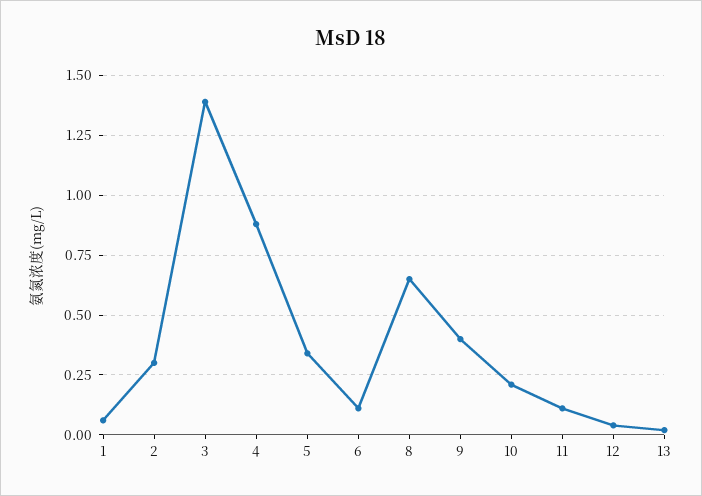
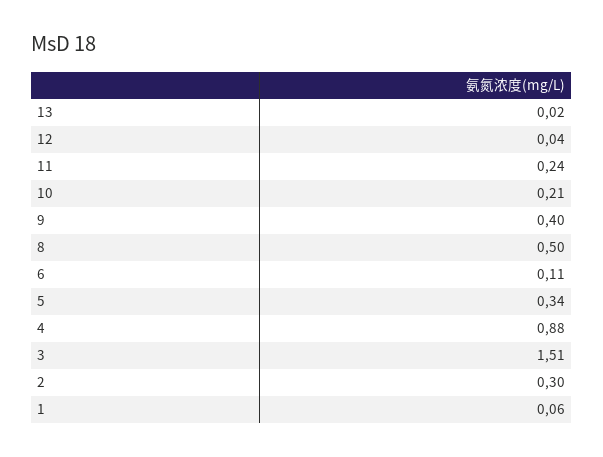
  {
    "1": 0.06,
    "2": 0.3,
-   "3": 1.4,
+   "3": 1.51,
    "4": 0.88,
    "5": 0.34,
    "6": 0.11,
-   "8": 0.65,
+   "8": 0.5,
    "9": 0.4,
    "10": 0.21,
-   "11": 0.1,
+   "11": 0.24,
    "12": 0.04,
    "13": 0.02
  }

